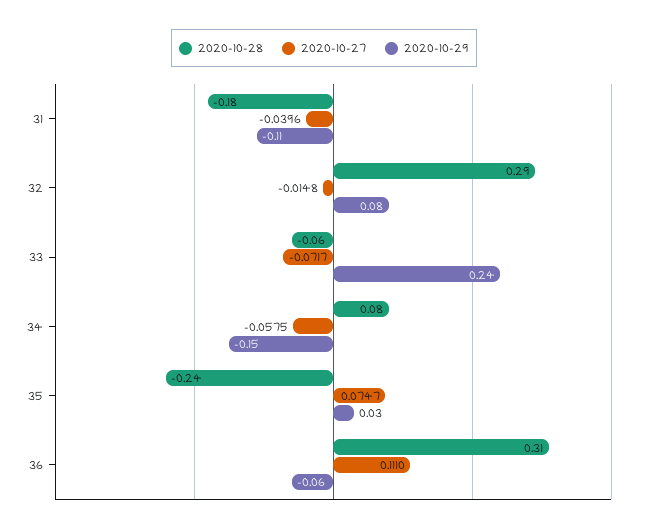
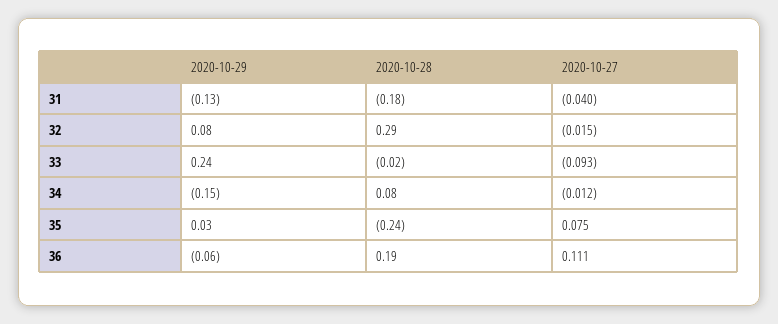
  {
    "2020-10-28": {
      "31": -0.18,
      "32": 0.29,
-     "33": -0.06,
+     "33": -0.02,
      "34": 0.08,
      "35": -0.24,
-     "36": 0.31
+     "36": 0.19
    },
    "2020-10-27": {
      "31": -0.0396,
      "32": -0.0148,
-     "33": -0.0717,
+     "33": -0.093,
-     "34": -0.0575,
+     "34": -0.012,
      "35": 0.0747,
      "36": 0.111
    },
    "2020-10-29": {
-     "31": -0.11,
+     "31": -0.13,
      "32": 0.08,
      "33": 0.24,
      "34": -0.15,
      "35": 0.03,
      "36": -0.06
    }
  }

